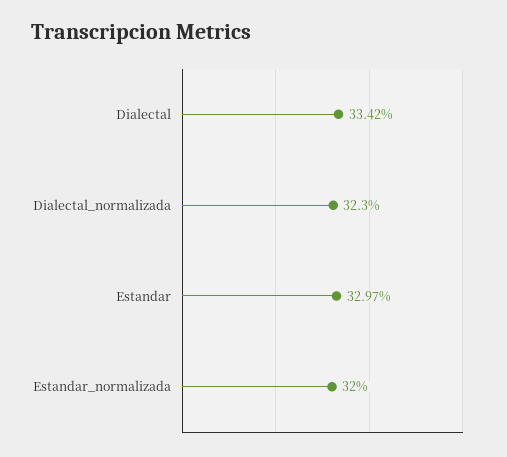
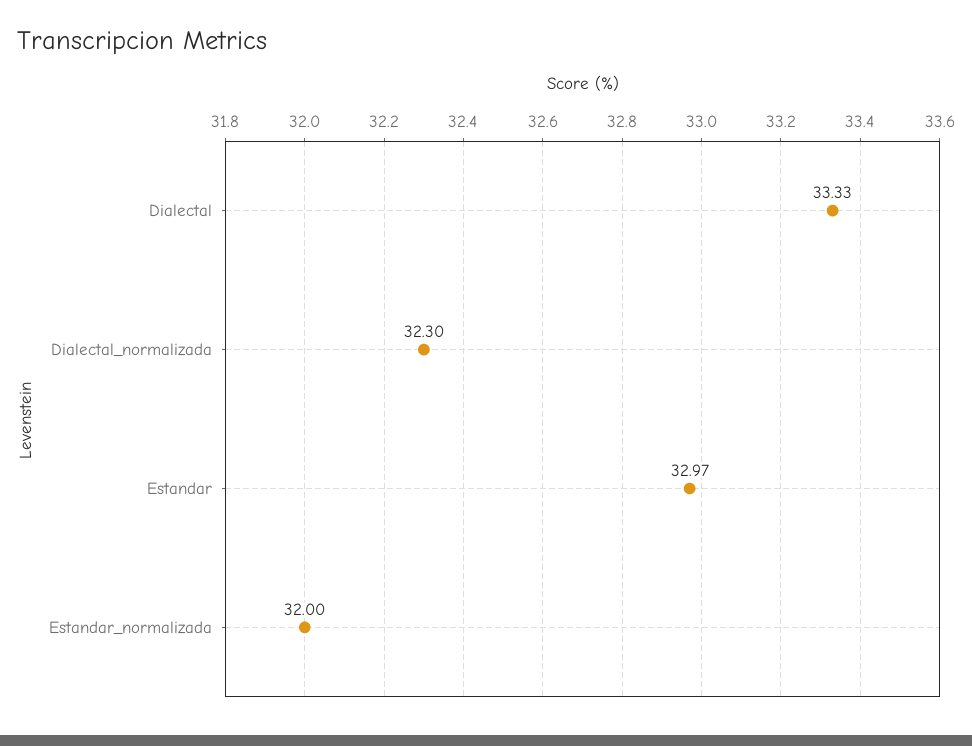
  {
-   "Dialectal": 33.42,
+   "Dialectal": 33.33,
    "Dialectal_normalizada": 32.3,
    "Estandar": 32.97,
    "Estandar_normalizada": 32
  }

